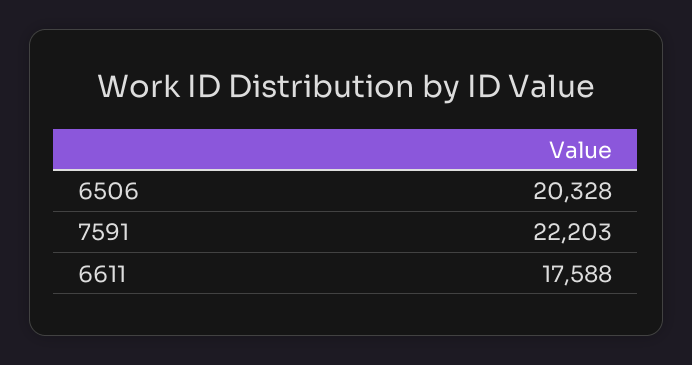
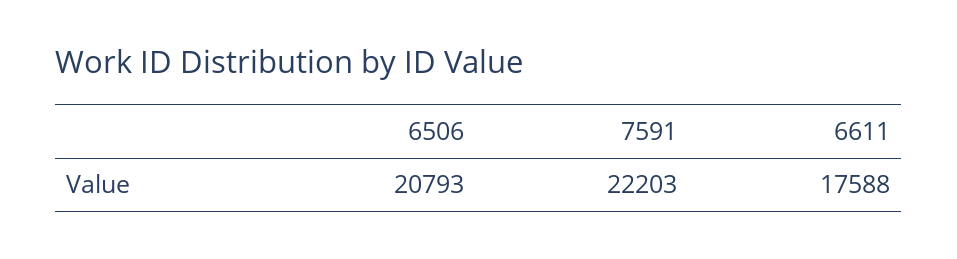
  {
-   "6506": 20328,
+   "6506": 20793,
    "7591": 22203,
    "6611": 17588
  }

